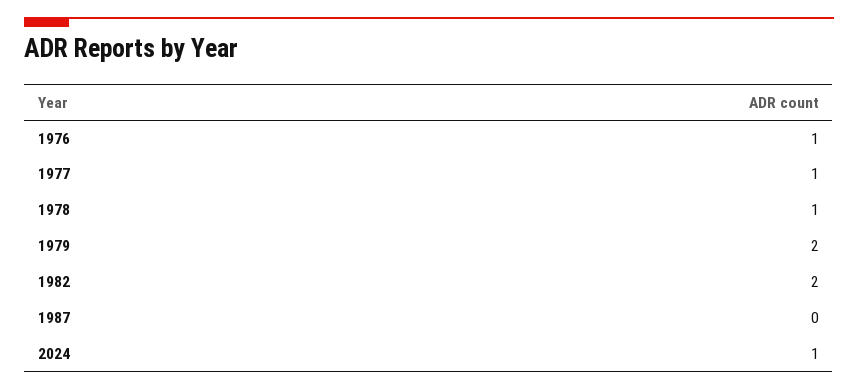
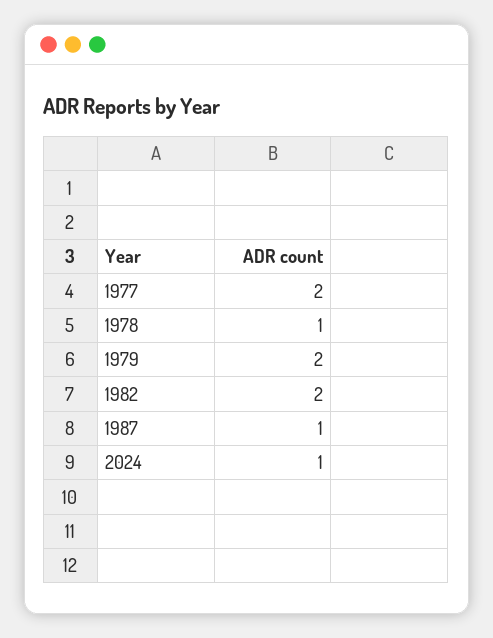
  {
-   "1976": 1,
-   "1977": 1,
+   "1977": 2,
    "1978": 1,
    "1979": 2,
    "1982": 2,
-   "1987": 0,
+   "1987": 1,
    "2024": 1
  }

